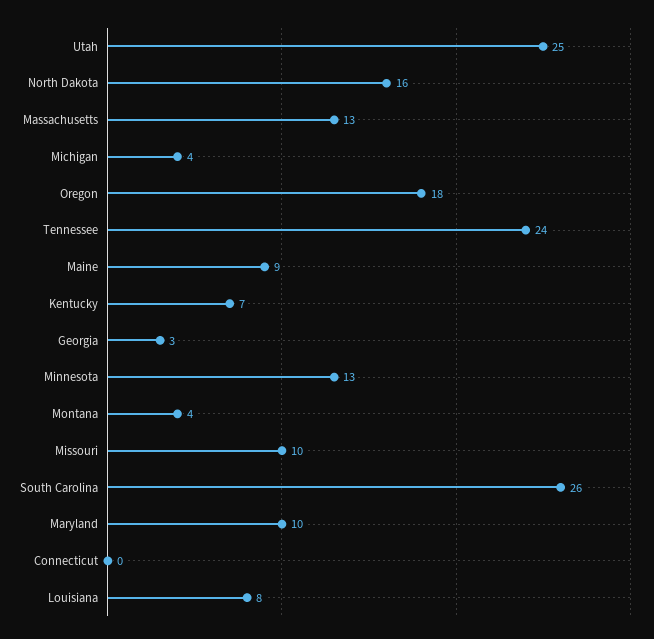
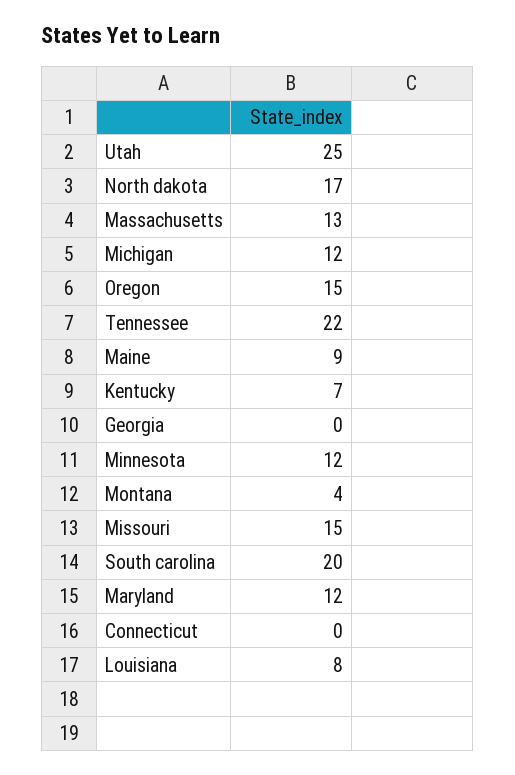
  {
    "Utah": 25,
-   "North Dakota": 16,
+   "North Dakota": 17,
    "Massachusetts": 13,
-   "Michigan": 4,
+   "Michigan": 12,
-   "Oregon": 18,
+   "Oregon": 15,
-   "Tennessee": 24,
+   "Tennessee": 22,
    "Maine": 9,
    "Kentucky": 7,
-   "Georgia": 3,
+   "Georgia": 0,
-   "Minnesota": 13,
+   "Minnesota": 12,
    "Montana": 4,
-   "Missouri": 10,
+   "Missouri": 15,
-   "South Carolina": 26,
+   "South Carolina": 20,
-   "Maryland": 10,
+   "Maryland": 12,
    "Connecticut": 0,
    "Louisiana": 8
  }

